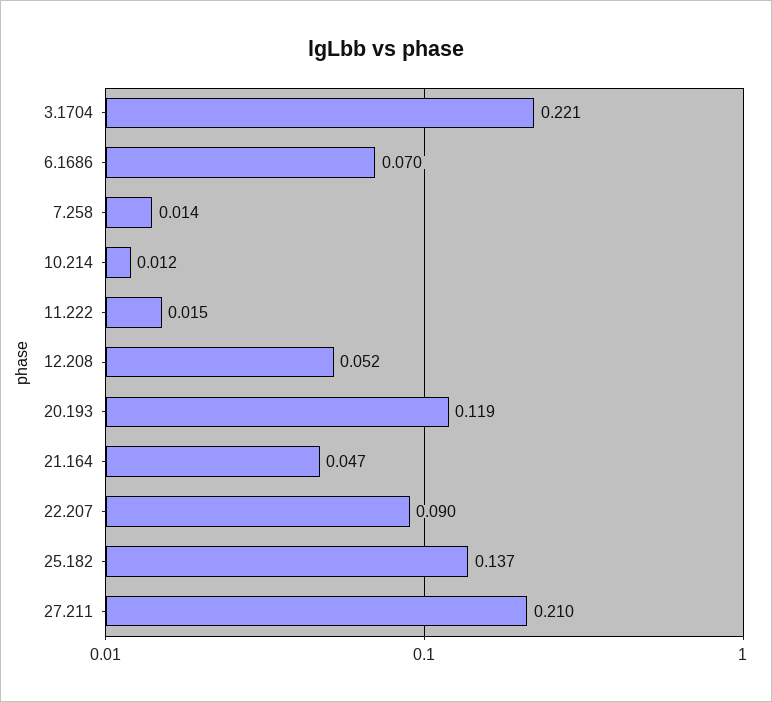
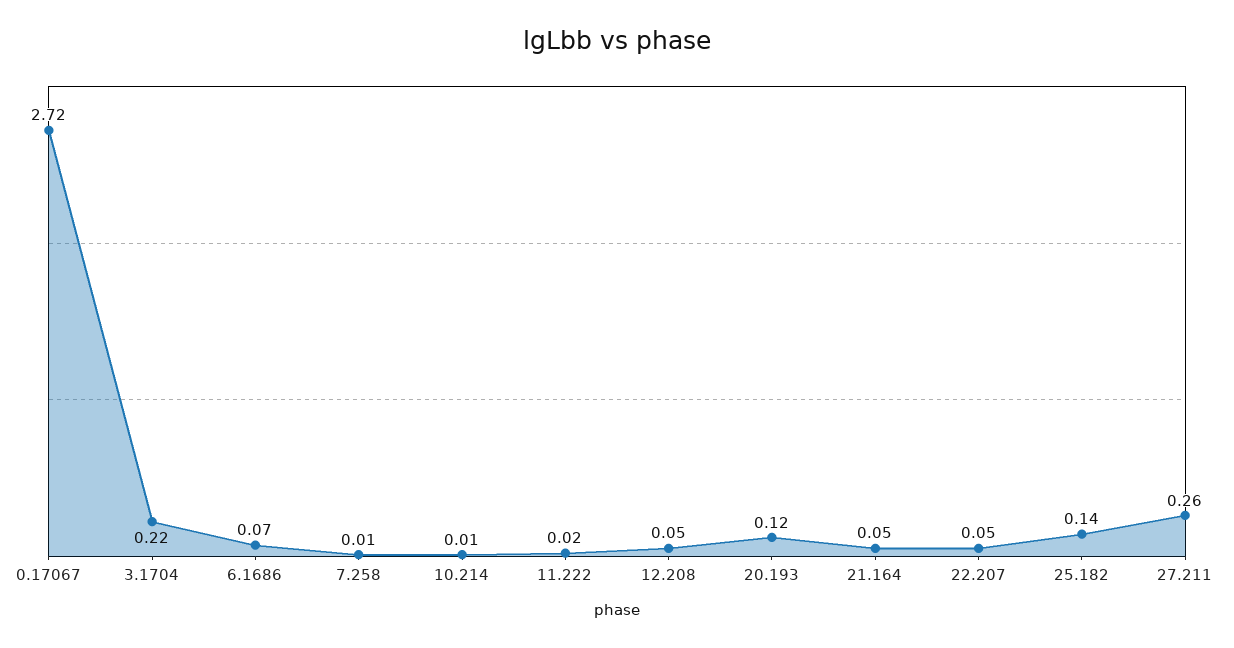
  {
    "3.1704": 0.221,
    "6.1686": 0.07,
    "7.258": 0.014,
    "10.214": 0.012,
    "11.222": 0.015,
    "12.208": 0.052,
    "20.193": 0.119,
    "21.164": 0.047,
-   "22.207": 0.09,
+   "22.207": 0.05,
    "25.182": 0.137,
-   "27.211": 0.21
+   "27.211": 0.26,
+   "0.17067": 2.72
  }

